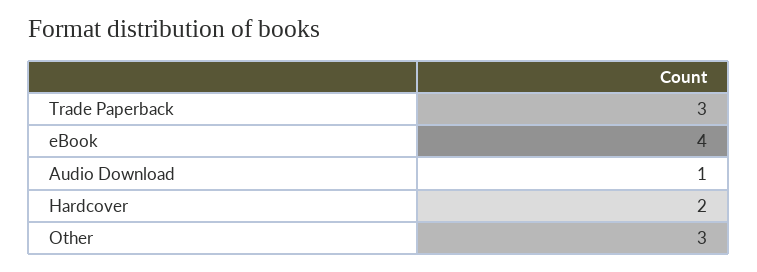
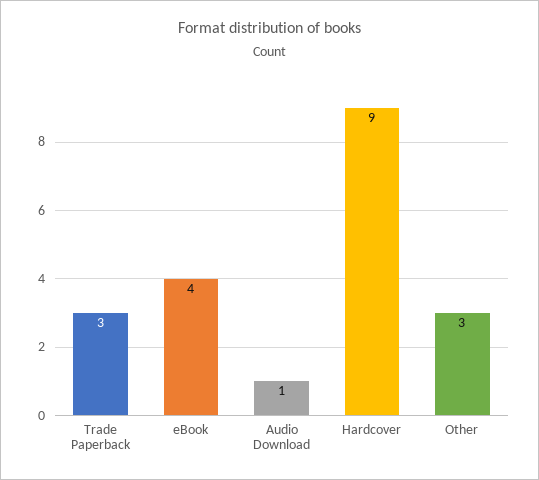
  {
    "Trade Paperback": 3,
    "eBook": 4,
    "Audio Download": 1,
-   "Hardcover": 2,
+   "Hardcover": 9,
    "Other": 3
  }

